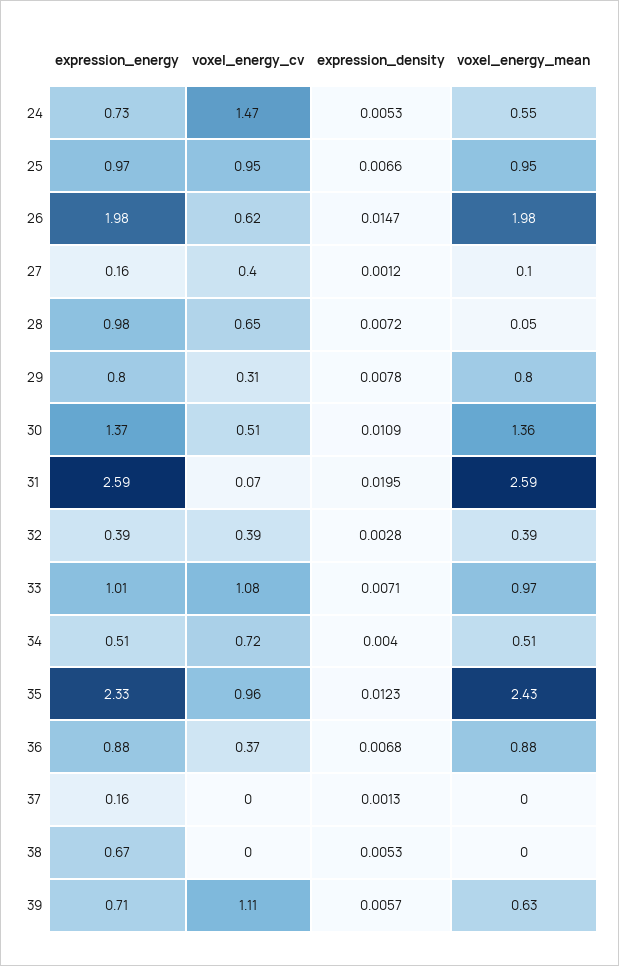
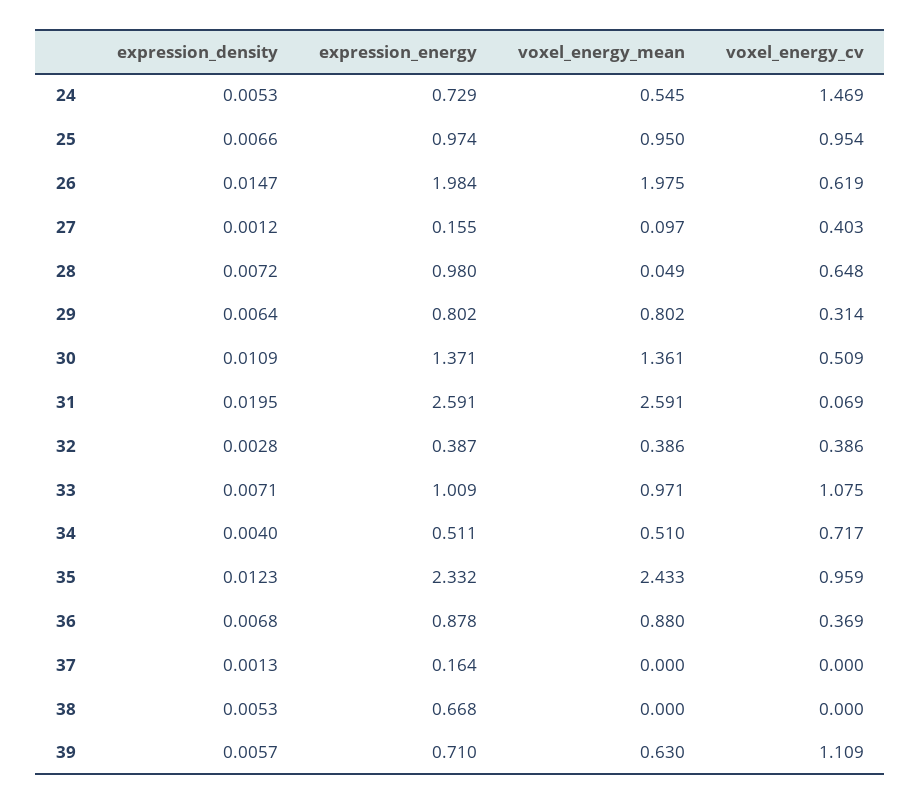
  {
    "expression_energy": {
      "24": 0.729,
      "25": 0.974,
      "26": 1.984,
      "27": 0.155,
      "28": 0.98,
      "29": 0.802,
      "30": 1.371,
      "31": 2.591,
      "32": 0.387,
      "33": 1.009,
      "34": 0.511,
      "35": 2.332,
      "36": 0.878,
      "37": 0.164,
      "38": 0.668,
      "39": 0.71
    },
    "voxel_energy_cv": {
      "24": 1.469,
      "25": 0.954,
      "26": 0.619,
      "27": 0.403,
      "28": 0.648,
      "29": 0.314,
      "30": 0.509,
      "31": 0.069,
      "32": 0.386,
      "33": 1.075,
      "34": 0.717,
      "35": 0.959,
      "36": 0.369,
      "37": 0,
      "38": 0,
      "39": 1.109
    },
    "expression_density": {
      "24": 0.0053,
      "25": 0.0066,
      "26": 0.0147,
      "27": 0.0012,
      "28": 0.0072,
-     "29": 0.0078,
+     "29": 0.0064,
      "30": 0.0109,
      "31": 0.0195,
      "32": 0.0028,
      "33": 0.0071,
      "34": 0.004,
      "35": 0.0123,
      "36": 0.0068,
      "37": 0.0013,
      "38": 0.0053,
      "39": 0.0057
    },
    "voxel_energy_mean": {
      "24": 0.545,
      "25": 0.95,
      "26": 1.975,
      "27": 0.097,
      "28": 0.049,
      "29": 0.802,
      "30": 1.361,
      "31": 2.591,
      "32": 0.386,
      "33": 0.971,
      "34": 0.51,
      "35": 2.433,
      "36": 0.88,
      "37": 0,
      "38": 0,
      "39": 0.63
    }
  }

